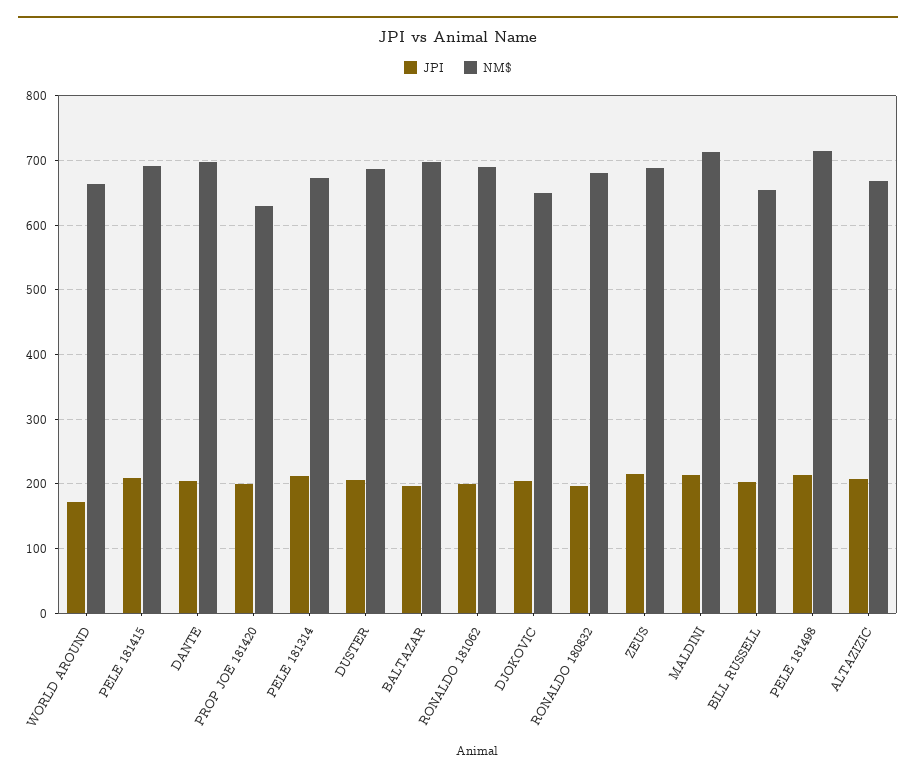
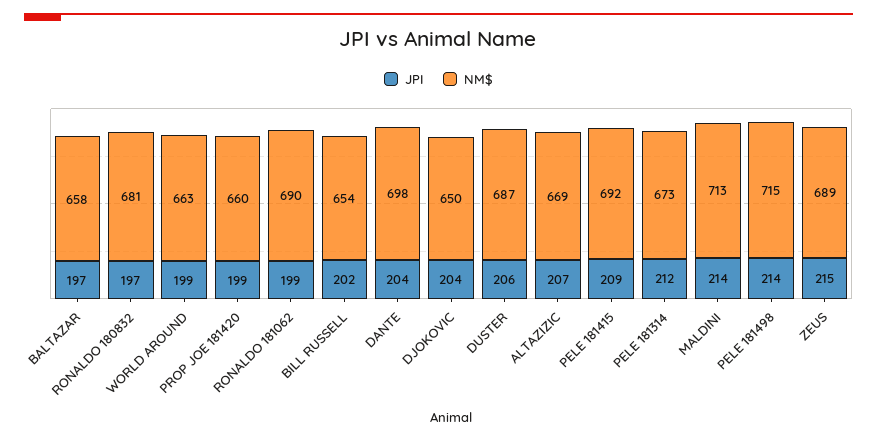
  {
    "JPI": {
-     "WORLD AROUND": 170,
+     "WORLD AROUND": 199,
      "PELE 181415": 209,
      "DANTE": 204,
      "PROP JOE 181420": 199,
      "PELE 181314": 212,
      "DUSTER": 206,
      "BALTAZAR": 197,
      "RONALDO 181062": 199,
      "DJOKOVIC": 204,
      "RONALDO 180832": 197,
      "ZEUS": 215,
      "MALDINI": 214,
      "BILL RUSSELL": 202,
      "PELE 181498": 214,
      "ALTAZIZIC": 207
    },
    "NM$": {
      "WORLD AROUND": 663,
      "PELE 181415": 692,
      "DANTE": 698,
-     "PROP JOE 181420": 630,
+     "PROP JOE 181420": 660,
      "PELE 181314": 673,
      "DUSTER": 687,
-     "BALTAZAR": 700,
+     "BALTAZAR": 658,
      "RONALDO 181062": 690,
      "DJOKOVIC": 650,
      "RONALDO 180832": 681,
      "ZEUS": 689,
      "MALDINI": 713,
      "BILL RUSSELL": 654,
      "PELE 181498": 715,
      "ALTAZIZIC": 669
    }
  }

